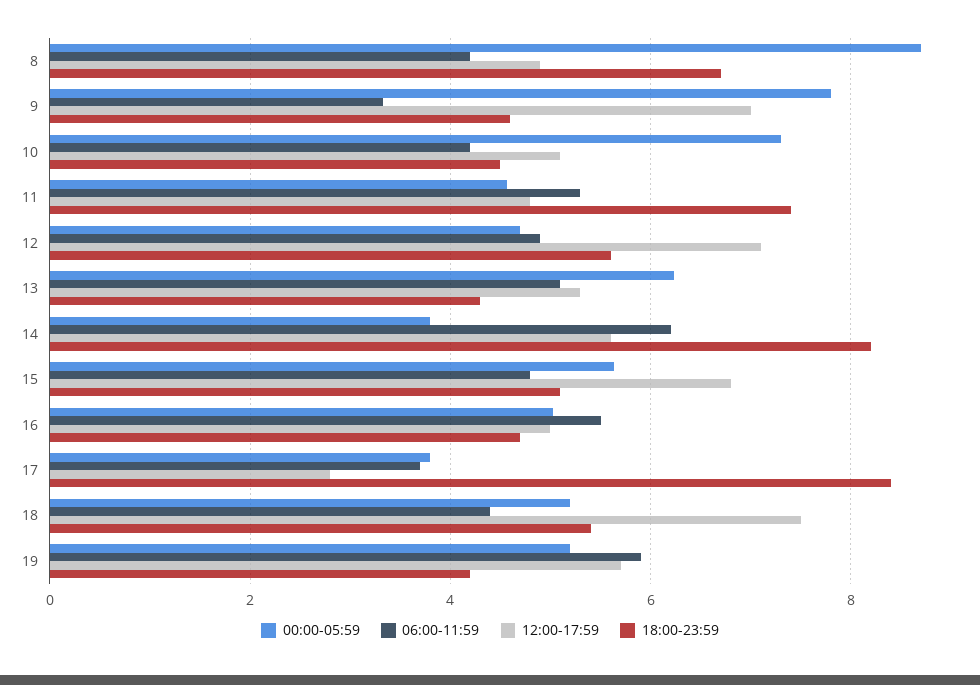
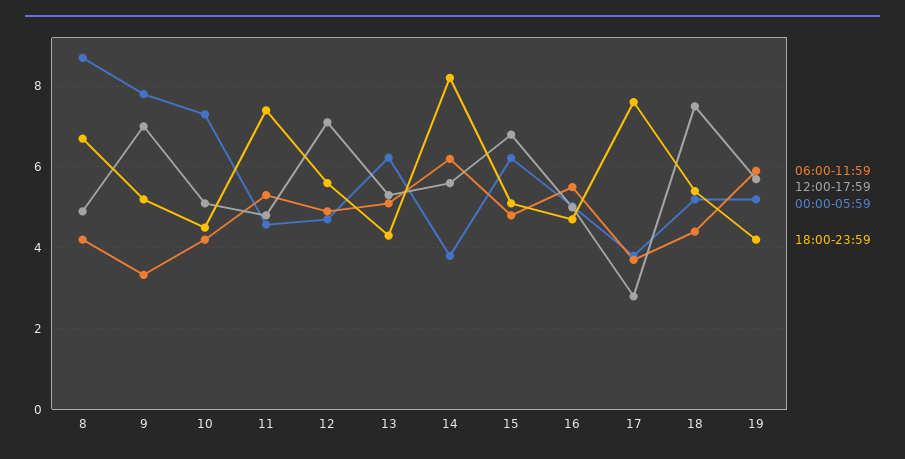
  {
    "00:00-05:59": {
      "8": 8.8,
      "9": 7.8,
      "10": 7.4,
      "11": 4.6,
      "12": 4.8,
      "13": 6.2,
      "14": 3.8,
-     "15": 5.6,
+     "15": 6.2,
      "16": 5,
      "17": 3.8,
      "18": 5.2,
      "19": 5.2
    },
    "06:00-11:59": {
      "8": 4.2,
      "9": 3.4,
      "10": 4.2,
      "11": 5.4,
      "12": 5,
      "13": 5.2,
      "14": 6.2,
      "15": 4.8,
      "16": 5.6,
      "17": 3.8,
      "18": 4.4,
      "19": 6
    },
    "12:00-17:59": {
      "8": 5,
      "9": 7,
      "10": 5.2,
      "11": 4.8,
      "12": 7.2,
      "13": 5.4,
      "14": 5.6,
      "15": 6.8,
      "16": 5,
      "17": 2.8,
      "18": 7.6,
      "19": 5.8
    },
    "18:00-23:59": {
      "8": 6.8,
-     "9": 4.6,
+     "9": 5.2,
      "10": 4.6,
      "11": 7.4,
      "12": 5.6,
      "13": 4.4,
      "14": 8.2,
      "15": 5.2,
      "16": 4.8,
-     "17": 8.4,
+     "17": 7.6,
      "18": 5.4,
      "19": 4.2
    }
  }

